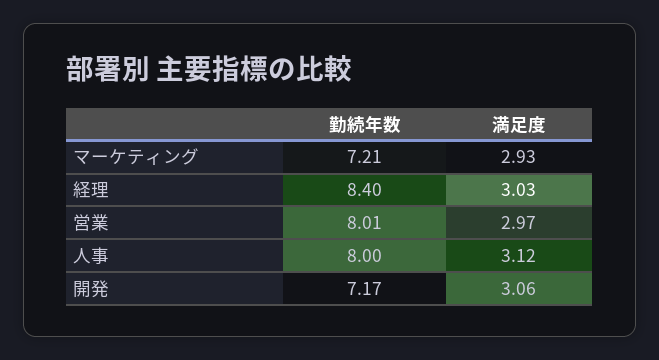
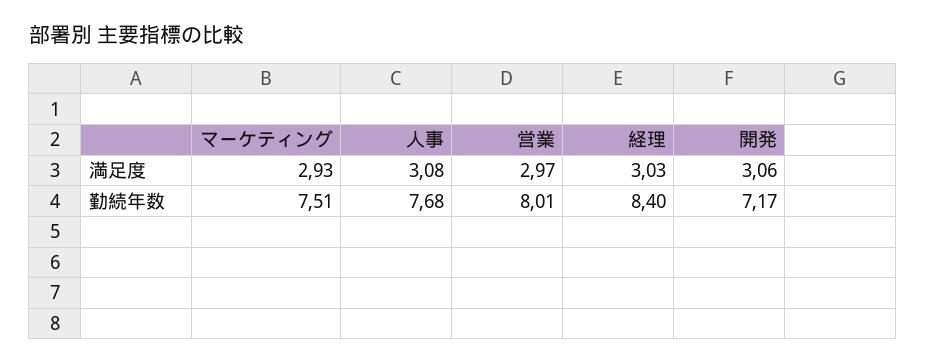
  {
    "勤続年数": {
-     "マーケティング": 7.21,
+     "マーケティング": 7.51,
      "経理": 8.4,
      "営業": 8.01,
-     "人事": 8,
+     "人事": 7.68,
      "開発": 7.17
    },
    "満足度": {
      "マーケティング": 2.93,
      "経理": 3.03,
      "営業": 2.97,
-     "人事": 3.12,
+     "人事": 3.08,
      "開発": 3.06
    }
  }

